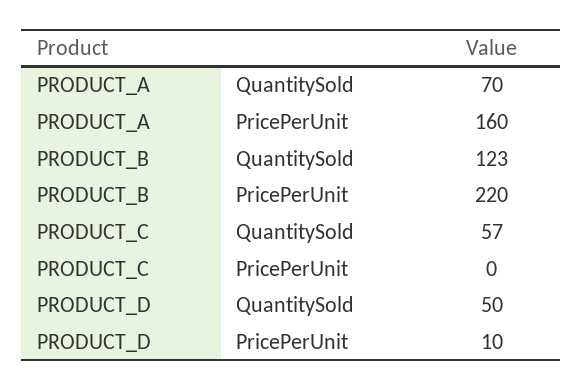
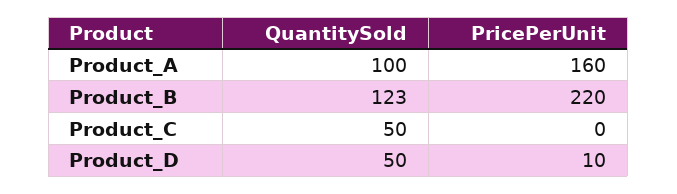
  {
    "PRODUCT_A": {
-     "QuantitySold": 70,
+     "QuantitySold": 100,
      "PricePerUnit": 160
    },
    "PRODUCT_B": {
      "QuantitySold": 123,
      "PricePerUnit": 220
    },
    "PRODUCT_C": {
-     "QuantitySold": 57,
+     "QuantitySold": 50,
      "PricePerUnit": 0
    },
    "PRODUCT_D": {
      "QuantitySold": 50,
      "PricePerUnit": 10
    }
  }

